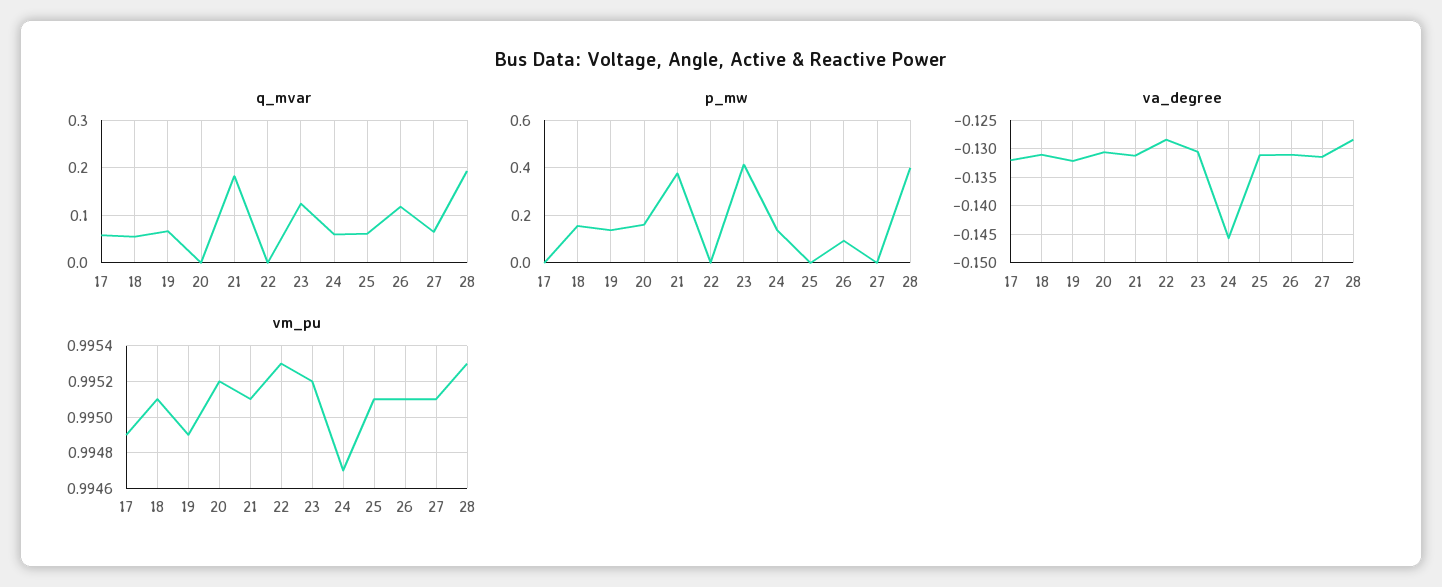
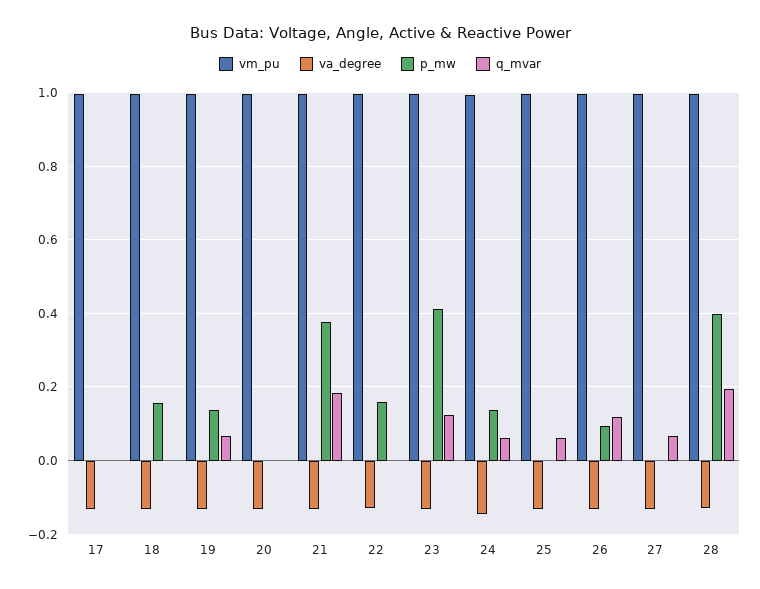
  {
    "q_mvar": {
-     "17": 0.06,
+     "17": 0,
-     "18": 0.06,
+     "18": 0,
      "19": 0.06,
      "20": 0,
      "21": 0.18,
      "22": 0,
      "23": 0.12,
      "24": 0.06,
      "25": 0.06,
      "26": 0.12,
      "27": 0.06,
      "28": 0.2
    },
    "p_mw": {
      "17": 0,
      "18": 0.16,
      "19": 0.14,
-     "20": 0.15,
+     "20": 0,
      "21": 0.38,
-     "22": 0,
+     "22": 0.16,
      "23": 0.42,
      "24": 0.14,
      "25": 0,
      "26": 0.1,
      "27": 0,
      "28": 0.4
    },
    "va_degree": {
      "17": -0.1325,
      "18": -0.13,
      "19": -0.1325,
      "20": -0.13,
      "21": -0.13,
      "22": -0.1275,
      "23": -0.13,
      "24": -0.145,
      "25": -0.13,
      "26": -0.13,
      "27": -0.1325,
      "28": -0.1275
    },
    "vm_pu": {
      "17": 0.9949,
      "18": 0.9951,
      "19": 0.9949,
      "20": 0.9952,
      "21": 0.9951,
      "22": 0.9953,
      "23": 0.9952,
      "24": 0.9947,
      "25": 0.9951,
      "26": 0.9951,
      "27": 0.9951,
      "28": 0.9953
    }
  }

